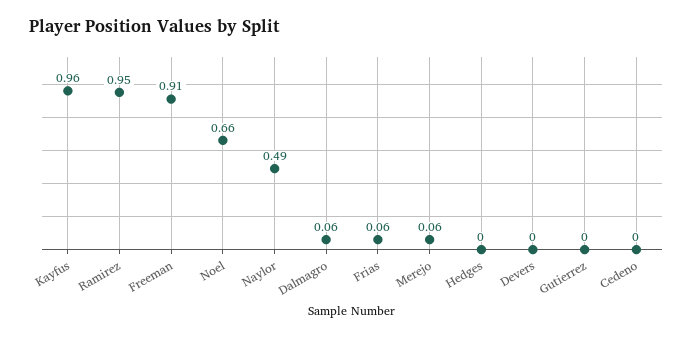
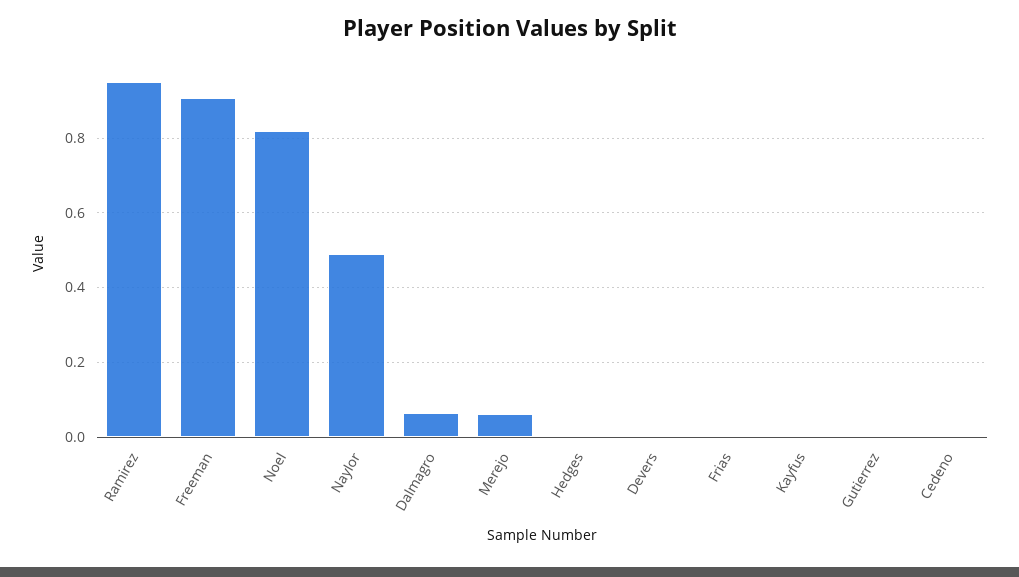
  {
-   "Kayfus": 0.96,
+   "Kayfus": 0,
    "Ramirez": 0.95,
    "Freeman": 0.91,
-   "Noel": 0.66,
+   "Noel": 0.82,
    "Naylor": 0.49,
    "Dalmagro": 0.06,
-   "Frias": 0.06,
+   "Frias": 0,
    "Merejo": 0.06,
    "Hedges": 0,
    "Devers": 0,
    "Gutierrez": 0,
    "Cedeno": 0
  }

